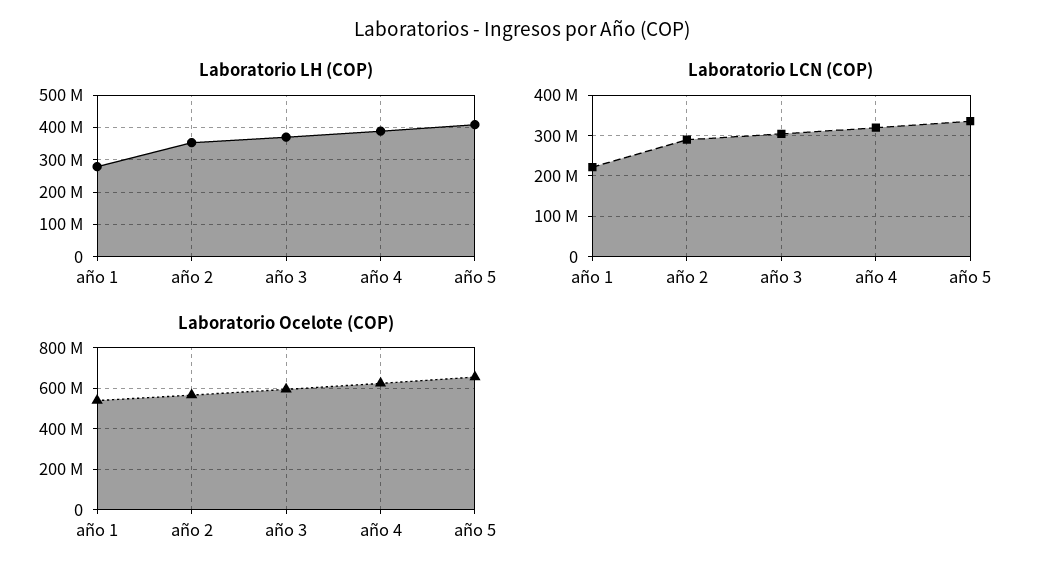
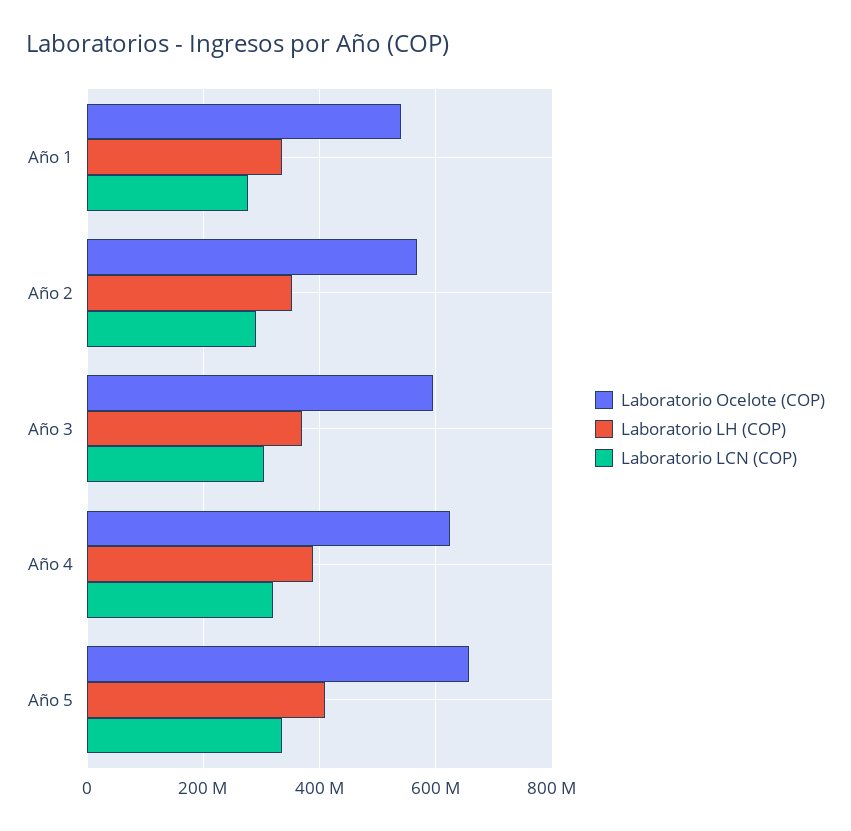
  {
    "Laboratorio LH (COP)": {
-     "año 1": 280000000,
+     "año 1": 340000000,
      "año 2": 360000000,
      "año 3": 380000000,
      "año 4": 380000000,
      "año 5": 400000000
    },
    "Laboratorio LCN (COP)": {
-     "año 1": 220000000,
+     "año 1": 280000000,
      "año 2": 280000000,
      "año 3": 300000000,
      "año 4": 320000000,
      "año 5": 340000000
    },
    "Laboratorio Ocelote (COP)": {
      "año 1": 540000000,
      "año 2": 560000000,
      "año 3": 600000000,
      "año 4": 620000000,
      "año 5": 660000000
    }
  }

